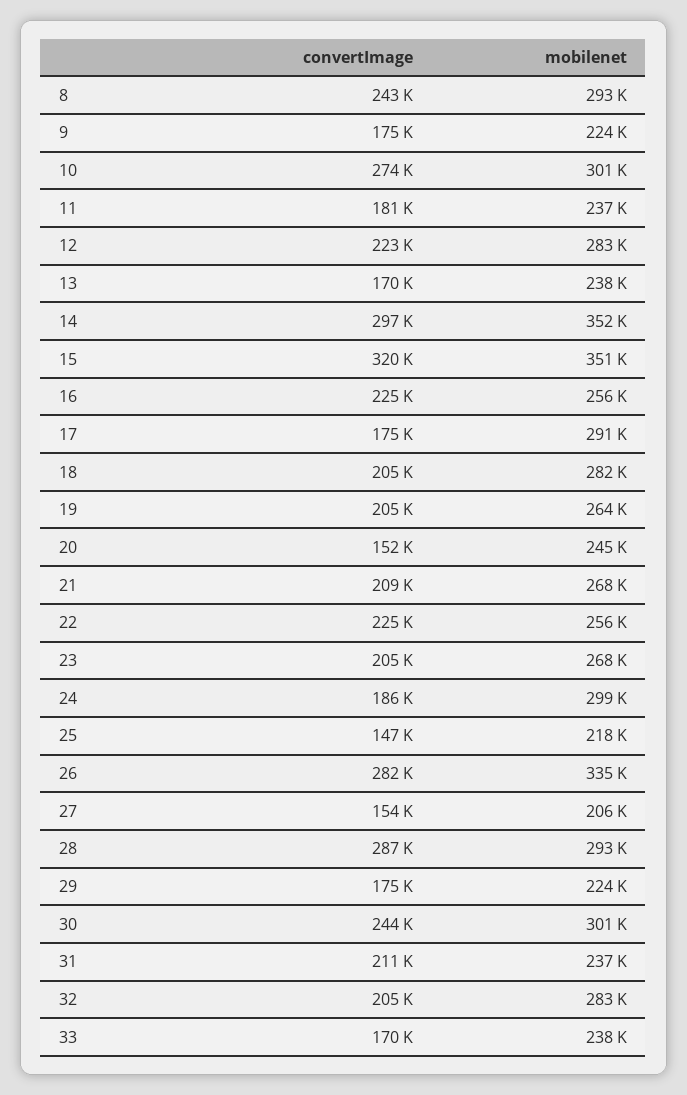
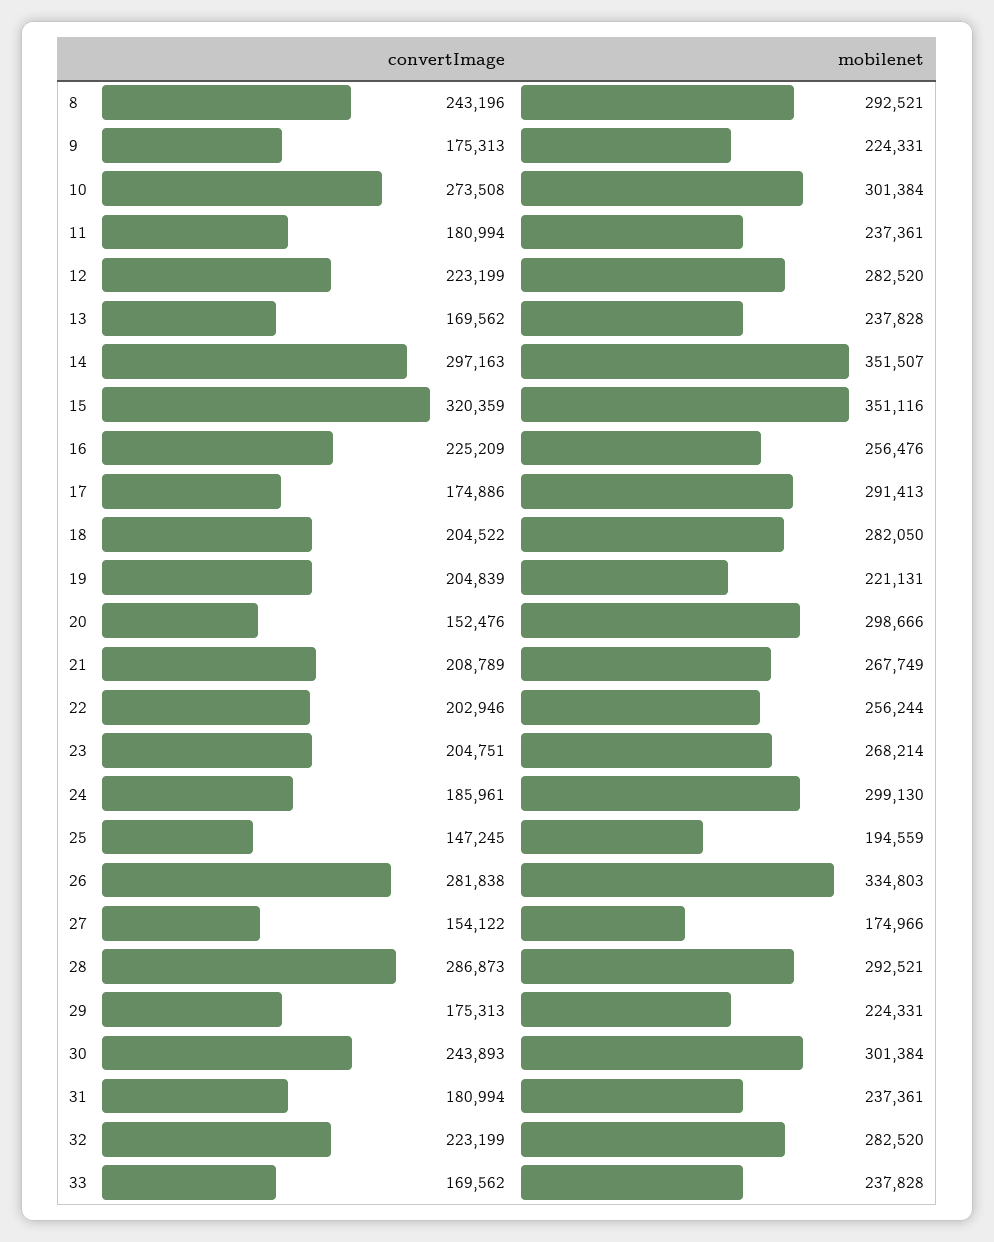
  {
    "convertImage": {
      "8": 243196,
      "9": 175313,
      "10": 273508,
      "11": 180994,
      "12": 223199,
      "13": 169562,
      "14": 297163,
      "15": 320359,
      "16": 225209,
      "17": 174886,
      "18": 204522,
      "19": 204839,
      "20": 152476,
      "21": 208789,
-     "22": 225000,
+     "22": 202946,
      "23": 204751,
      "24": 185961,
      "25": 147245,
      "26": 281838,
      "27": 154122,
      "28": 286873,
      "29": 175313,
      "30": 243893,
-     "31": 211000,
+     "31": 180994,
-     "32": 205000,
+     "32": 223199,
      "33": 169562
    },
    "mobilenet": {
      "8": 292521,
      "9": 224331,
      "10": 301384,
      "11": 237361,
      "12": 282520,
      "13": 237828,
      "14": 351507,
      "15": 351116,
      "16": 256476,
      "17": 291413,
      "18": 282050,
-     "19": 264000,
+     "19": 221131,
-     "20": 245000,
+     "20": 298666,
      "21": 267749,
      "22": 256244,
      "23": 268214,
      "24": 299130,
-     "25": 218000,
+     "25": 194559,
      "26": 334803,
-     "27": 206000,
+     "27": 174966,
      "28": 292521,
      "29": 224331,
      "30": 301384,
      "31": 237361,
      "32": 282520,
      "33": 237828
    }
  }

